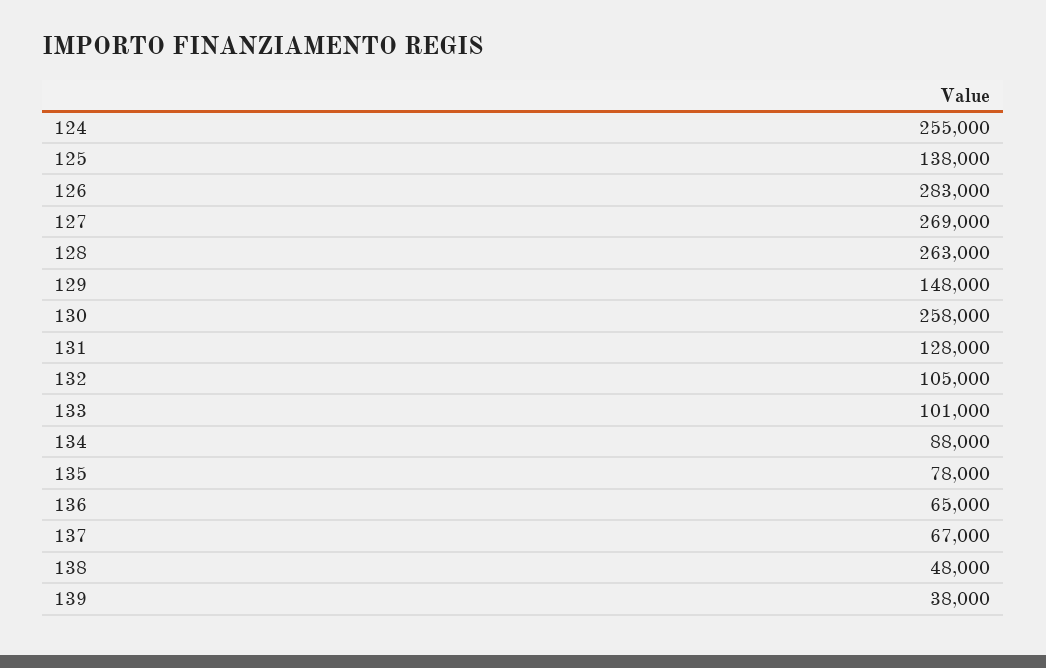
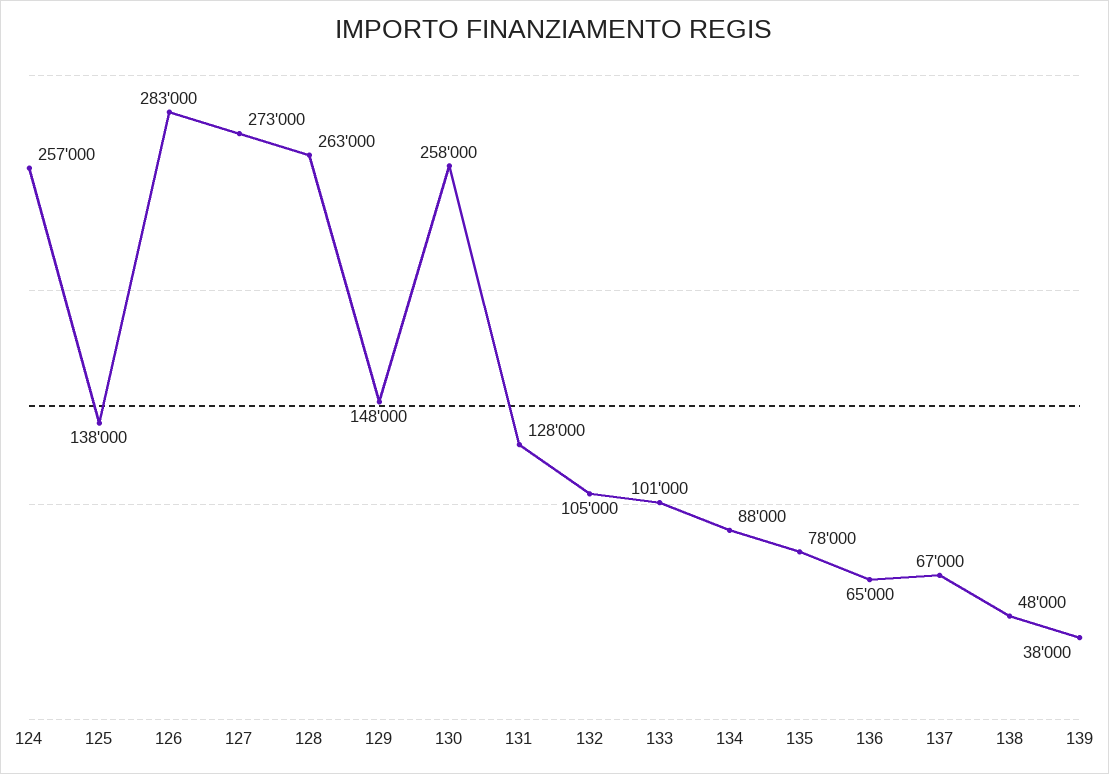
  {
-   "124": 255000,
+   "124": 257000,
    "125": 138000,
    "126": 283000,
-   "127": 269000,
+   "127": 273000,
    "128": 263000,
    "129": 148000,
    "130": 258000,
    "131": 128000,
    "132": 105000,
    "133": 101000,
    "134": 88000,
    "135": 78000,
    "136": 65000,
    "137": 67000,
    "138": 48000,
    "139": 38000
  }

